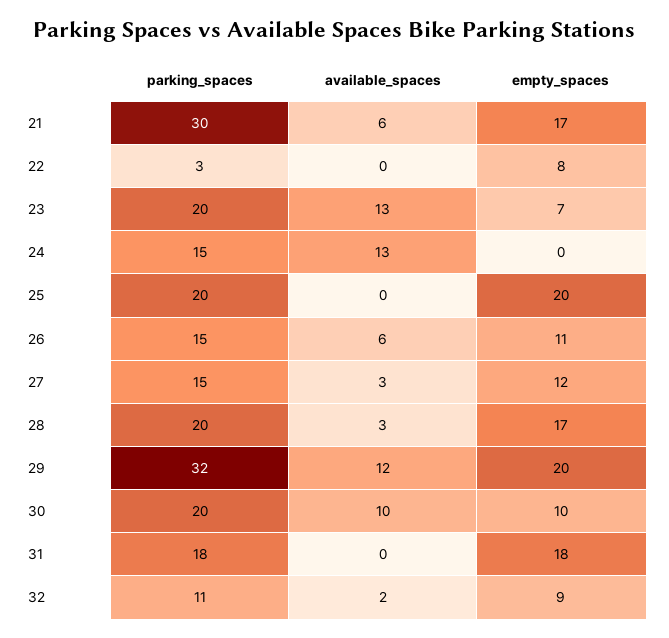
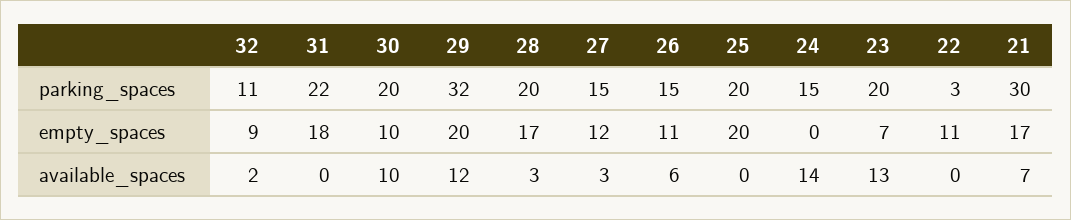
  {
    "parking_spaces": {
      "21": 30,
      "22": 3,
      "23": 20,
      "24": 15,
      "25": 20,
      "26": 15,
      "27": 15,
      "28": 20,
      "29": 32,
      "30": 20,
-     "31": 18,
+     "31": 22,
      "32": 11
    },
    "available_spaces": {
-     "21": 6,
+     "21": 7,
      "22": 0,
      "23": 13,
-     "24": 13,
+     "24": 14,
      "25": 0,
      "26": 6,
      "27": 3,
      "28": 3,
      "29": 12,
      "30": 10,
      "31": 0,
      "32": 2
    },
    "empty_spaces": {
      "21": 17,
-     "22": 8,
+     "22": 11,
      "23": 7,
      "24": 0,
      "25": 20,
      "26": 11,
      "27": 12,
      "28": 17,
      "29": 20,
      "30": 10,
      "31": 18,
      "32": 9
    }
  }

